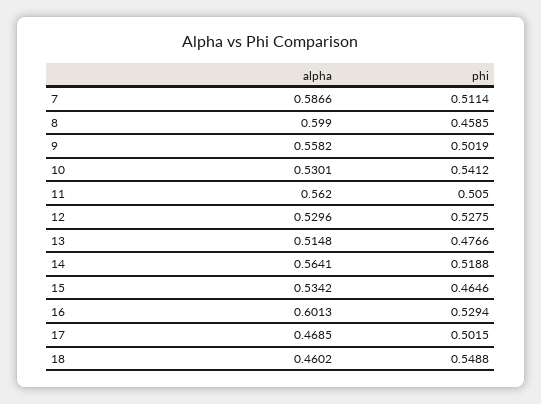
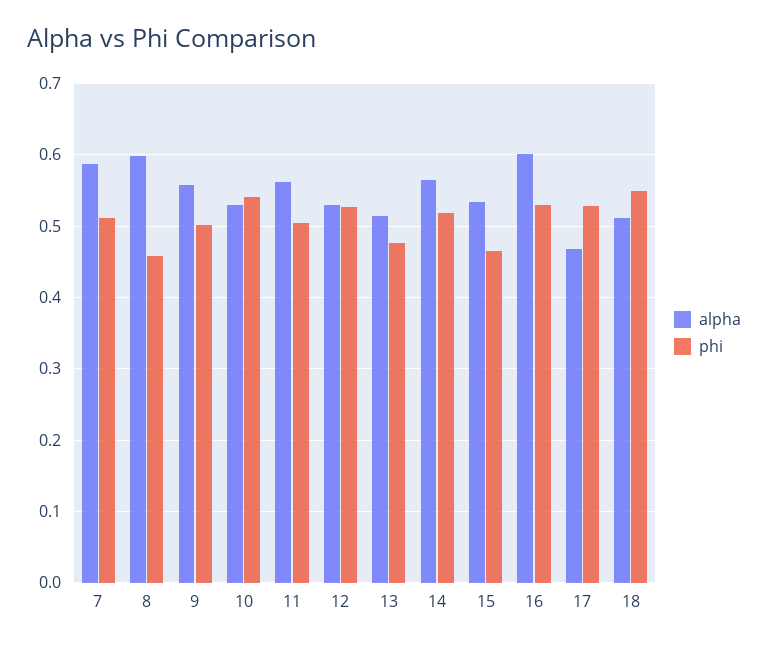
  {
    "alpha": {
      "7": 0.5866,
      "8": 0.599,
      "9": 0.5582,
      "10": 0.5301,
      "11": 0.562,
      "12": 0.5296,
      "13": 0.5148,
      "14": 0.5641,
      "15": 0.5342,
      "16": 0.6013,
      "17": 0.4685,
-     "18": 0.4602
+     "18": 0.51
    },
    "phi": {
      "7": 0.5114,
      "8": 0.4585,
      "9": 0.5019,
      "10": 0.5412,
      "11": 0.505,
      "12": 0.5275,
      "13": 0.4766,
      "14": 0.5188,
      "15": 0.4646,
      "16": 0.5294,
-     "17": 0.5015,
+     "17": 0.53,
      "18": 0.5488
    }
  }

